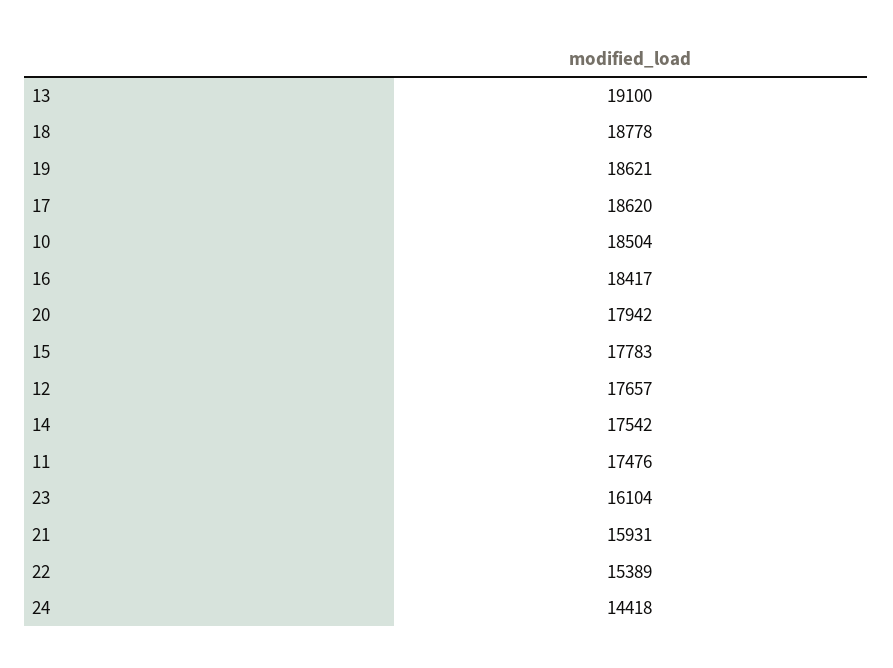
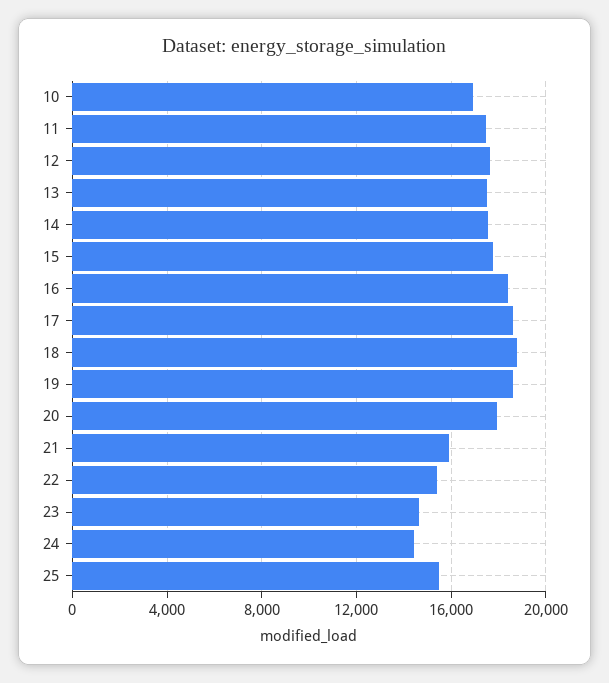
  {
-   "13": 19100,
+   "13": 17500,
    "18": 18778,
    "19": 18621,
    "17": 18620,
-   "10": 18504,
+   "10": 17000,
    "16": 18417,
    "20": 17942,
    "15": 17783,
    "12": 17657,
    "14": 17542,
    "11": 17476,
-   "23": 16104,
+   "23": 14500,
    "21": 15931,
    "22": 15389,
-   "24": 14418
+   "24": 14418,
+   "25": 15500
  }

